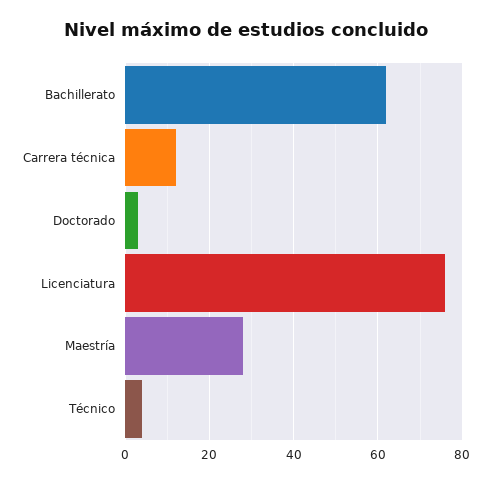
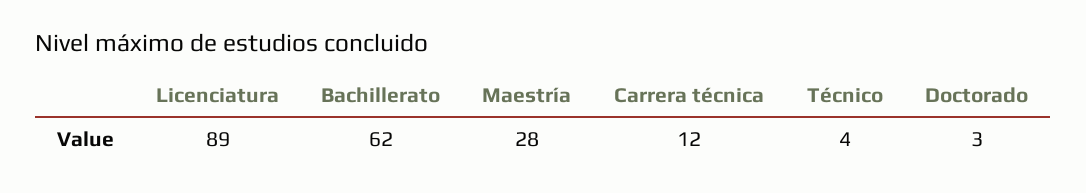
  {
    "Bachillerato": 62,
    "Carrera técnica": 12,
    "Doctorado": 3,
-   "Licenciatura": 75,
+   "Licenciatura": 89,
    "Maestría": 28,
    "Técnico": 4
  }

